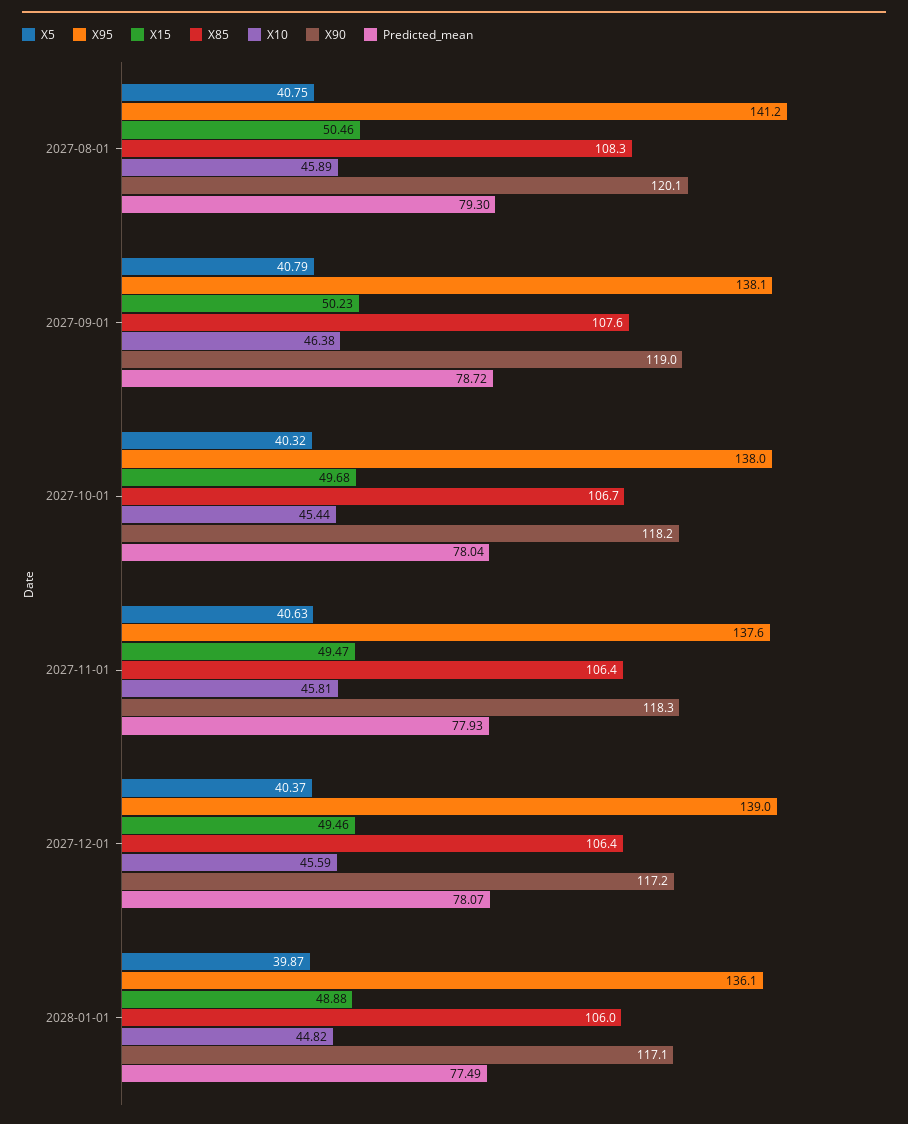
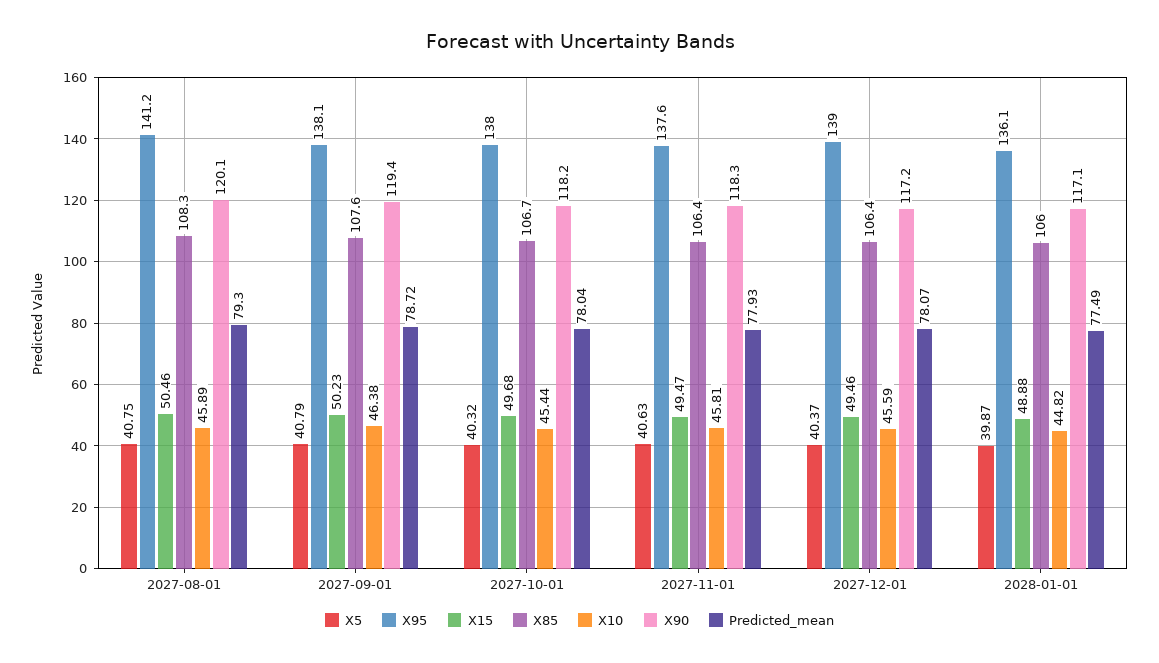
  {
    "X5": {
      "2027-08-01": 40.75,
      "2027-09-01": 40.79,
      "2027-10-01": 40.32,
      "2027-11-01": 40.63,
      "2027-12-01": 40.37,
      "2028-01-01": 39.87
    },
    "X95": {
      "2027-08-01": 141.2,
      "2027-09-01": 138.1,
      "2027-10-01": 138,
      "2027-11-01": 137.6,
      "2027-12-01": 139,
      "2028-01-01": 136.1
    },
    "X15": {
      "2027-08-01": 50.46,
      "2027-09-01": 50.23,
      "2027-10-01": 49.68,
      "2027-11-01": 49.47,
      "2027-12-01": 49.46,
      "2028-01-01": 48.88
    },
    "X85": {
      "2027-08-01": 108.3,
      "2027-09-01": 107.6,
      "2027-10-01": 106.7,
      "2027-11-01": 106.4,
      "2027-12-01": 106.4,
      "2028-01-01": 106
    },
    "X10": {
      "2027-08-01": 45.89,
      "2027-09-01": 46.38,
      "2027-10-01": 45.44,
      "2027-11-01": 45.81,
      "2027-12-01": 45.59,
      "2028-01-01": 44.82
    },
    "X90": {
      "2027-08-01": 120.1,
-     "2027-09-01": 119,
+     "2027-09-01": 119.4,
      "2027-10-01": 118.2,
      "2027-11-01": 118.3,
      "2027-12-01": 117.2,
      "2028-01-01": 117.1
    },
    "Predicted_mean": {
      "2027-08-01": 79.3,
      "2027-09-01": 78.72,
      "2027-10-01": 78.04,
      "2027-11-01": 77.93,
      "2027-12-01": 78.07,
      "2028-01-01": 77.49
    }
  }

